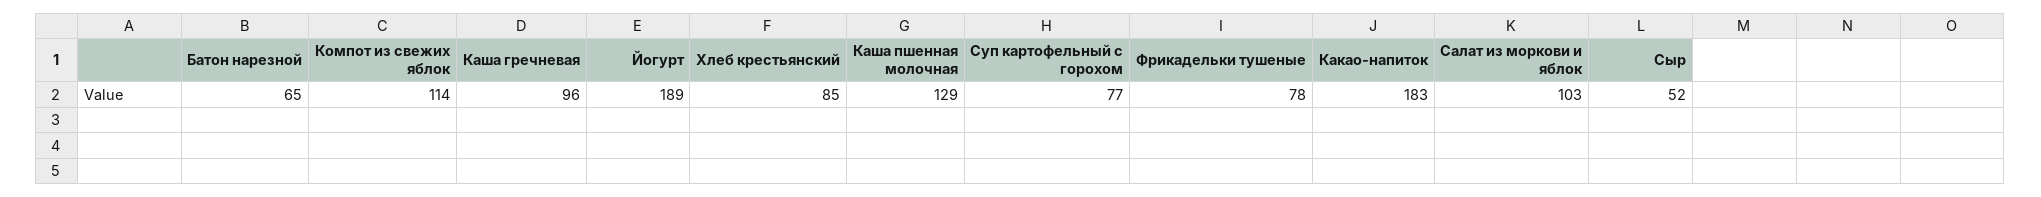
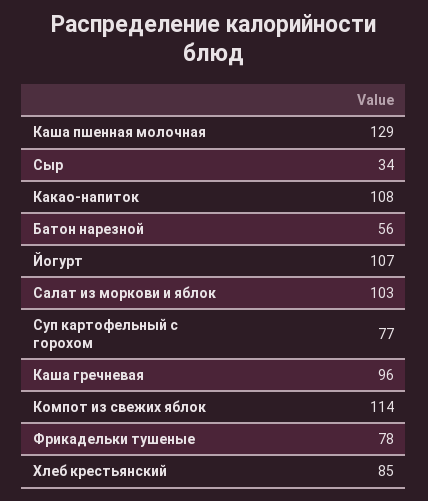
  {
-   "Батон нарезной": 65,
+   "Батон нарезной": 56,
    "Компот из свежих яблок": 114,
    "Каша гречневая": 96,
-   "Йогурт": 189,
+   "Йогурт": 107,
    "Хлеб крестьянский": 85,
    "Каша пшенная молочная": 129,
    "Суп картофельный с горохом": 77,
    "Фрикадельки тушеные": 78,
-   "Какао-напиток": 183,
+   "Какао-напиток": 108,
    "Салат из моркови и яблок": 103,
-   "Сыр": 52
+   "Сыр": 34
  }

